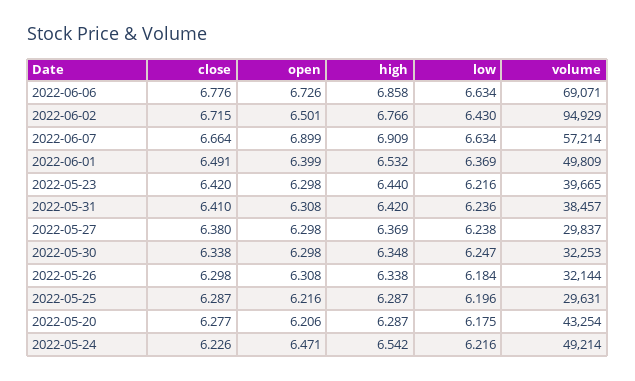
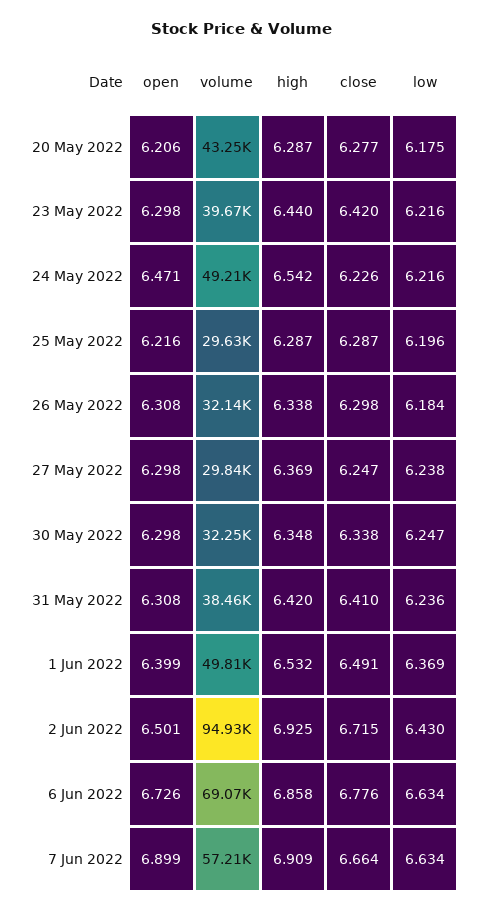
  {
    "close": {
      "2022-06-06": 6.776,
      "2022-06-02": 6.715,
      "2022-06-07": 6.664,
      "2022-06-01": 6.491,
      "2022-05-23": 6.42,
      "2022-05-31": 6.41,
-     "2022-05-27": 6.38,
+     "2022-05-27": 6.247,
      "2022-05-30": 6.338,
      "2022-05-26": 6.298,
      "2022-05-25": 6.287,
      "2022-05-20": 6.277,
      "2022-05-24": 6.226
    },
    "open": {
      "2022-06-06": 6.726,
      "2022-06-02": 6.501,
      "2022-06-07": 6.899,
      "2022-06-01": 6.399,
      "2022-05-23": 6.298,
      "2022-05-31": 6.308,
      "2022-05-27": 6.298,
      "2022-05-30": 6.298,
      "2022-05-26": 6.308,
      "2022-05-25": 6.216,
      "2022-05-20": 6.206,
      "2022-05-24": 6.471
    },
    "high": {
      "2022-06-06": 6.858,
-     "2022-06-02": 6.766,
+     "2022-06-02": 6.925,
      "2022-06-07": 6.909,
      "2022-06-01": 6.532,
      "2022-05-23": 6.44,
      "2022-05-31": 6.42,
      "2022-05-27": 6.369,
      "2022-05-30": 6.348,
      "2022-05-26": 6.338,
      "2022-05-25": 6.287,
      "2022-05-20": 6.287,
      "2022-05-24": 6.542
    },
    "low": {
      "2022-06-06": 6.634,
      "2022-06-02": 6.43,
      "2022-06-07": 6.634,
      "2022-06-01": 6.369,
      "2022-05-23": 6.216,
      "2022-05-31": 6.236,
      "2022-05-27": 6.238,
      "2022-05-30": 6.247,
      "2022-05-26": 6.184,
      "2022-05-25": 6.196,
      "2022-05-20": 6.175,
      "2022-05-24": 6.216
    },
    "volume": {
      "2022-06-06": 69071,
      "2022-06-02": 94929,
      "2022-06-07": 57214,
      "2022-06-01": 49809,
      "2022-05-23": 39665,
      "2022-05-31": 38457,
      "2022-05-27": 29837,
      "2022-05-30": 32253,
      "2022-05-26": 32144,
      "2022-05-25": 29631,
      "2022-05-20": 43254,
      "2022-05-24": 49214
    }
  }

